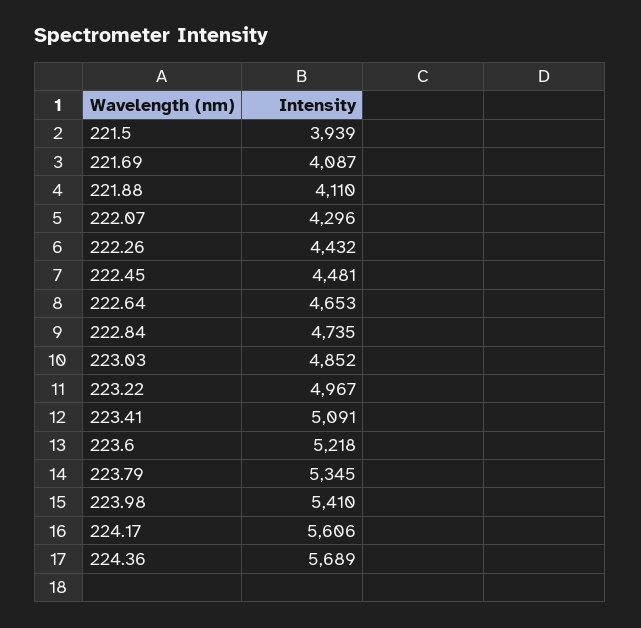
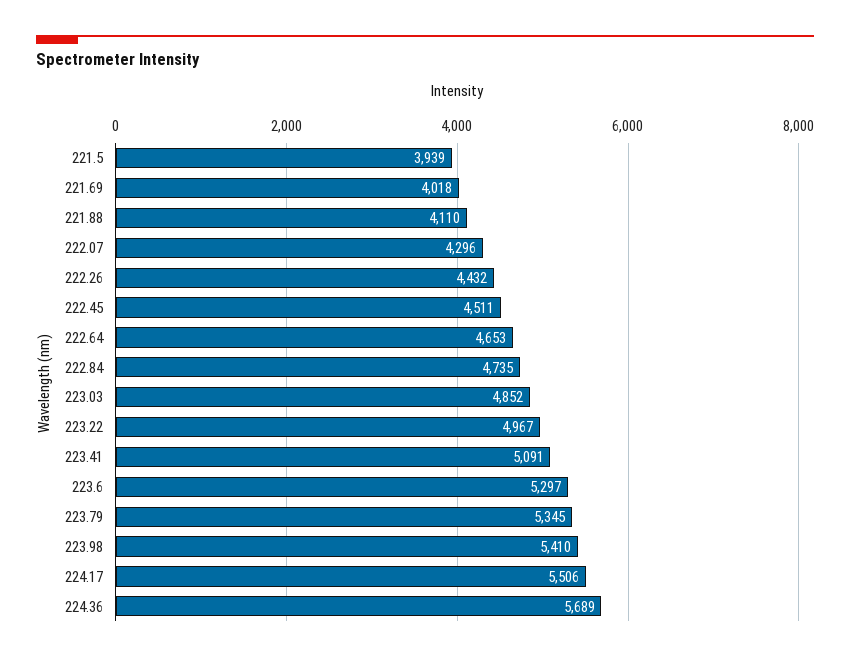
  {
    "221.5": 3939,
-   "221.69": 4087,
+   "221.69": 4018,
    "221.88": 4110,
    "222.07": 4296,
    "222.26": 4432,
-   "222.45": 4481,
+   "222.45": 4511,
    "222.64": 4653,
    "222.84": 4735,
    "223.03": 4852,
    "223.22": 4967,
    "223.41": 5091,
-   "223.6": 5218,
+   "223.6": 5297,
    "223.79": 5345,
    "223.98": 5410,
-   "224.17": 5606,
+   "224.17": 5506,
    "224.36": 5689
  }

